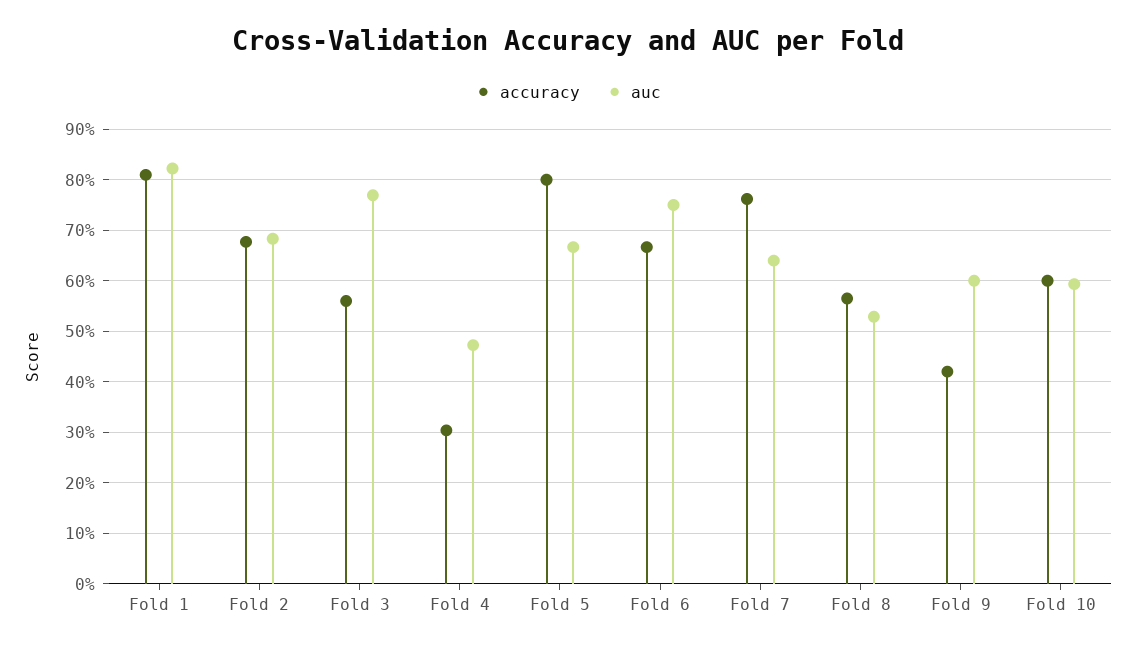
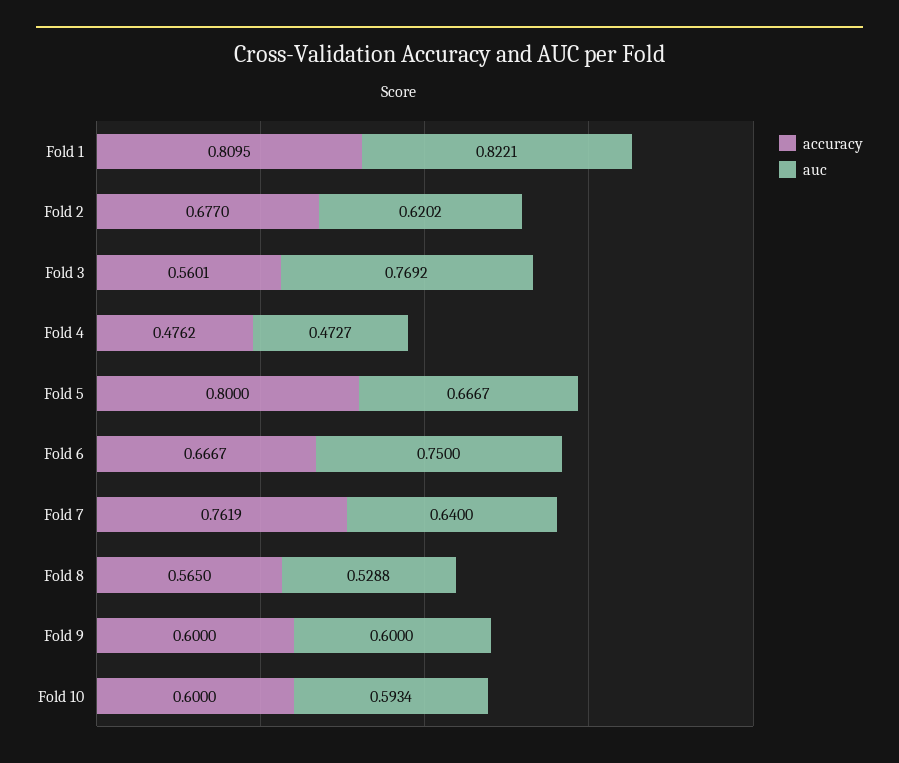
  {
    "accuracy": {
      "Fold 1": 0.8095,
      "Fold 2": 0.677,
      "Fold 3": 0.5601,
-     "Fold 4": 0.3,
+     "Fold 4": 0.4762,
      "Fold 5": 0.8,
      "Fold 6": 0.6667,
      "Fold 7": 0.7619,
      "Fold 8": 0.565,
-     "Fold 9": 0.42,
+     "Fold 9": 0.6,
      "Fold 10": 0.6
    },
    "auc": {
      "Fold 1": 0.8221,
-     "Fold 2": 0.68,
+     "Fold 2": 0.6202,
      "Fold 3": 0.7692,
      "Fold 4": 0.4727,
      "Fold 5": 0.6667,
      "Fold 6": 0.75,
      "Fold 7": 0.64,
      "Fold 8": 0.5288,
      "Fold 9": 0.6,
      "Fold 10": 0.5934
    }
  }

